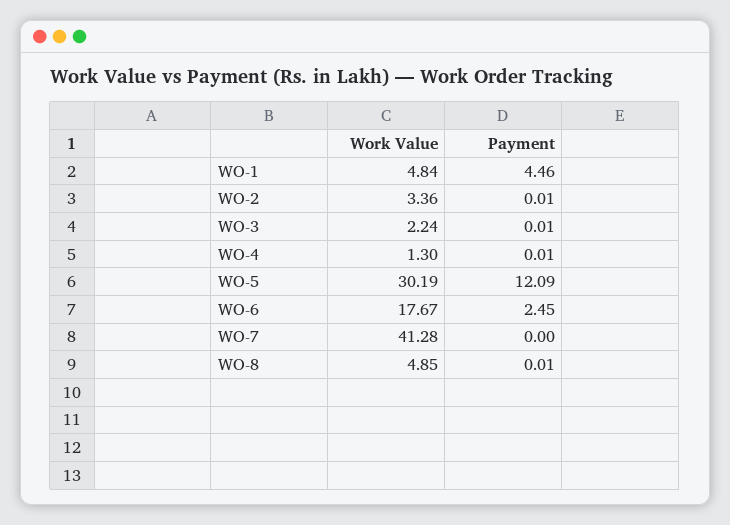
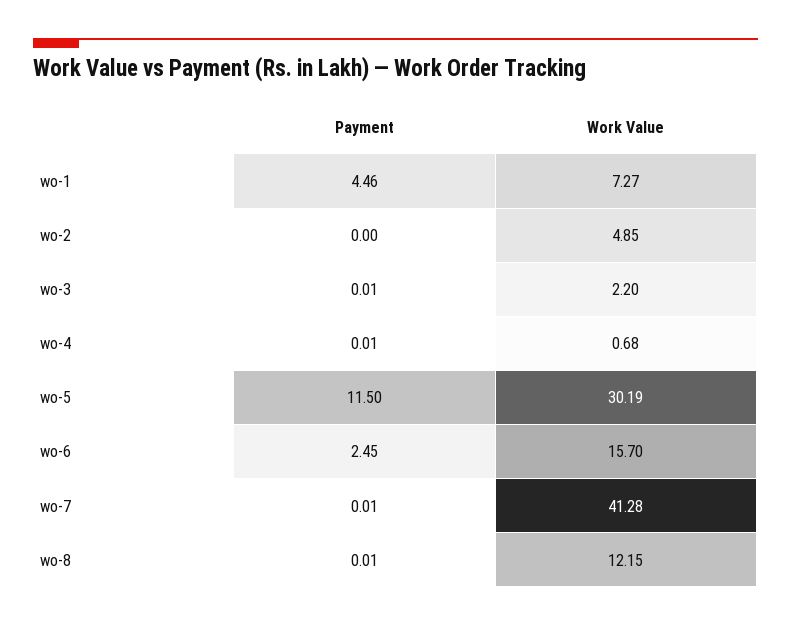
  {
    "Work Value": {
-     "WO-1": 4.84,
+     "WO-1": 7.27,
-     "WO-2": 3.36,
+     "WO-2": 4.85,
-     "WO-3": 2.24,
+     "WO-3": 2.2,
-     "WO-4": 1.3,
+     "WO-4": 0.68,
      "WO-5": 30.19,
-     "WO-6": 17.67,
+     "WO-6": 15.7,
      "WO-7": 41.28,
-     "WO-8": 4.85
+     "WO-8": 12.15
    },
    "Payment": {
      "WO-1": 4.46,
-     "WO-2": 0.01,
+     "WO-2": 0,
      "WO-3": 0.01,
      "WO-4": 0.01,
-     "WO-5": 12.09,
+     "WO-5": 11.5,
      "WO-6": 2.45,
-     "WO-7": 0,
+     "WO-7": 0.01,
      "WO-8": 0.01
    }
  }

